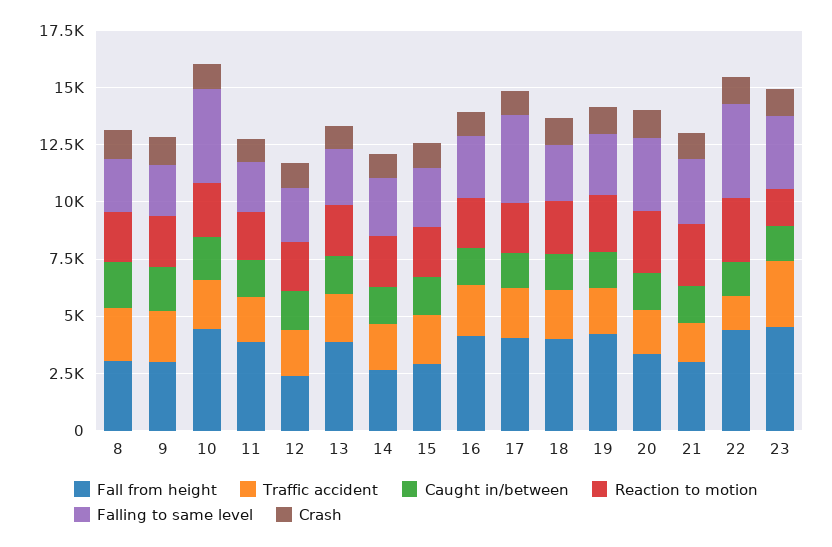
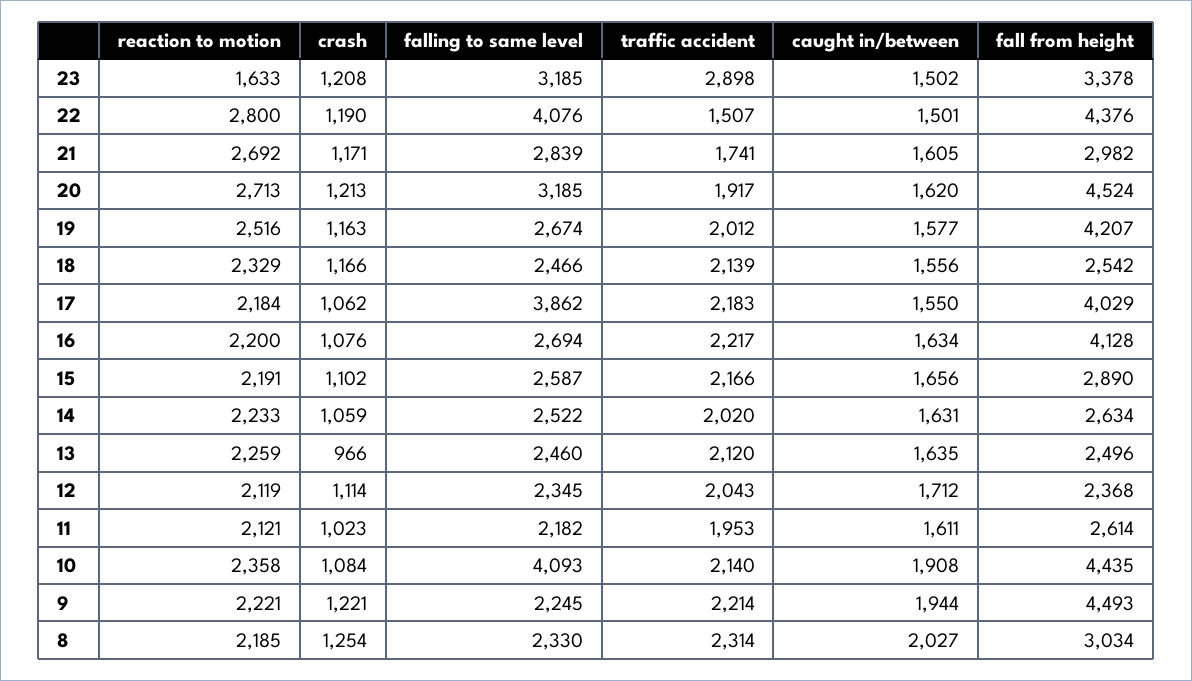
  {
    "Fall from height": {
      "8": 3034,
-     "9": 3000,
+     "9": 4493,
      "10": 4435,
-     "11": 4000,
+     "11": 2614,
      "12": 2368,
-     "13": 4000,
+     "13": 2496,
      "14": 2634,
      "15": 2890,
      "16": 4128,
      "17": 4029,
-     "18": 4000,
+     "18": 2542,
      "19": 4207,
-     "20": 3500,
+     "20": 4524,
      "21": 2982,
      "22": 4376,
-     "23": 4500
+     "23": 3378
    },
    "Traffic accident": {
      "8": 2314,
      "9": 2214,
      "10": 2140,
      "11": 1953,
      "12": 2043,
      "13": 2120,
      "14": 2020,
      "15": 2166,
      "16": 2217,
      "17": 2183,
      "18": 2139,
      "19": 2012,
      "20": 1917,
      "21": 1741,
      "22": 1507,
      "23": 2898
    },
    "Caught in/between": {
      "8": 2027,
      "9": 1944,
      "10": 1908,
      "11": 1611,
      "12": 1712,
      "13": 1635,
      "14": 1631,
      "15": 1656,
      "16": 1634,
      "17": 1550,
      "18": 1556,
      "19": 1577,
      "20": 1620,
      "21": 1605,
      "22": 1501,
      "23": 1502
    },
    "Reaction to motion": {
      "8": 2185,
      "9": 2221,
      "10": 2358,
      "11": 2121,
      "12": 2119,
      "13": 2259,
      "14": 2233,
      "15": 2191,
      "16": 2200,
      "17": 2184,
      "18": 2329,
      "19": 2516,
      "20": 2713,
      "21": 2692,
      "22": 2800,
      "23": 1633
    },
    "Falling to same level": {
      "8": 2330,
      "9": 2245,
      "10": 4093,
      "11": 2182,
      "12": 2345,
      "13": 2460,
      "14": 2522,
      "15": 2587,
      "16": 2694,
      "17": 3862,
      "18": 2466,
      "19": 2674,
      "20": 3185,
      "21": 2839,
      "22": 4076,
      "23": 3185
    },
    "Crash": {
      "8": 1254,
      "9": 1221,
      "10": 1084,
      "11": 1023,
      "12": 1114,
      "13": 966,
      "14": 1059,
      "15": 1102,
      "16": 1076,
      "17": 1062,
      "18": 1166,
      "19": 1163,
      "20": 1213,
      "21": 1171,
      "22": 1190,
      "23": 1208
    }
  }

